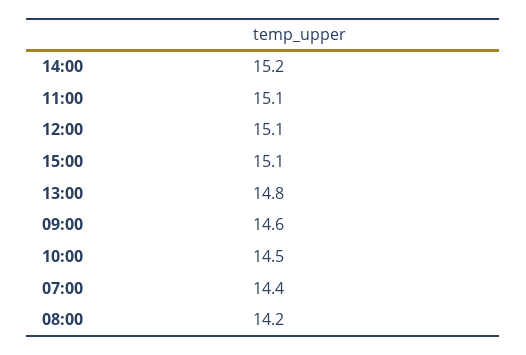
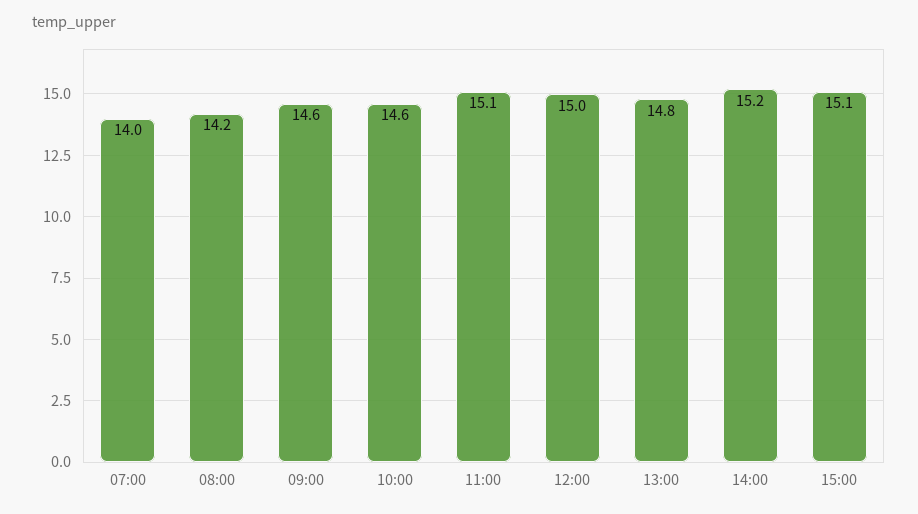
  {
    "14:00": 15.2,
    "11:00": 15.1,
-   "12:00": 15.1,
+   "12:00": 15,
    "15:00": 15.1,
    "13:00": 14.8,
    "09:00": 14.6,
-   "10:00": 14.5,
+   "10:00": 14.6,
-   "07:00": 14.4,
+   "07:00": 14,
    "08:00": 14.2
  }

